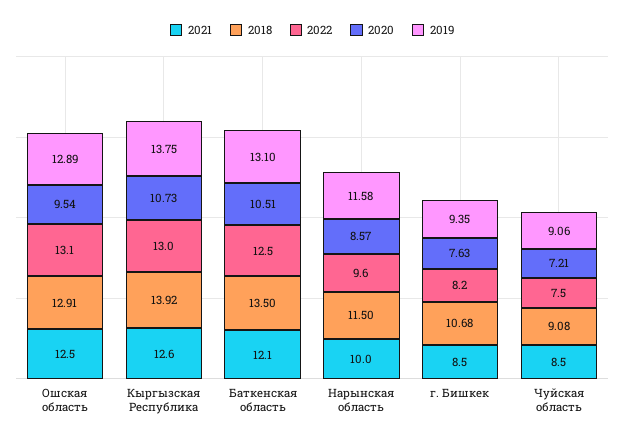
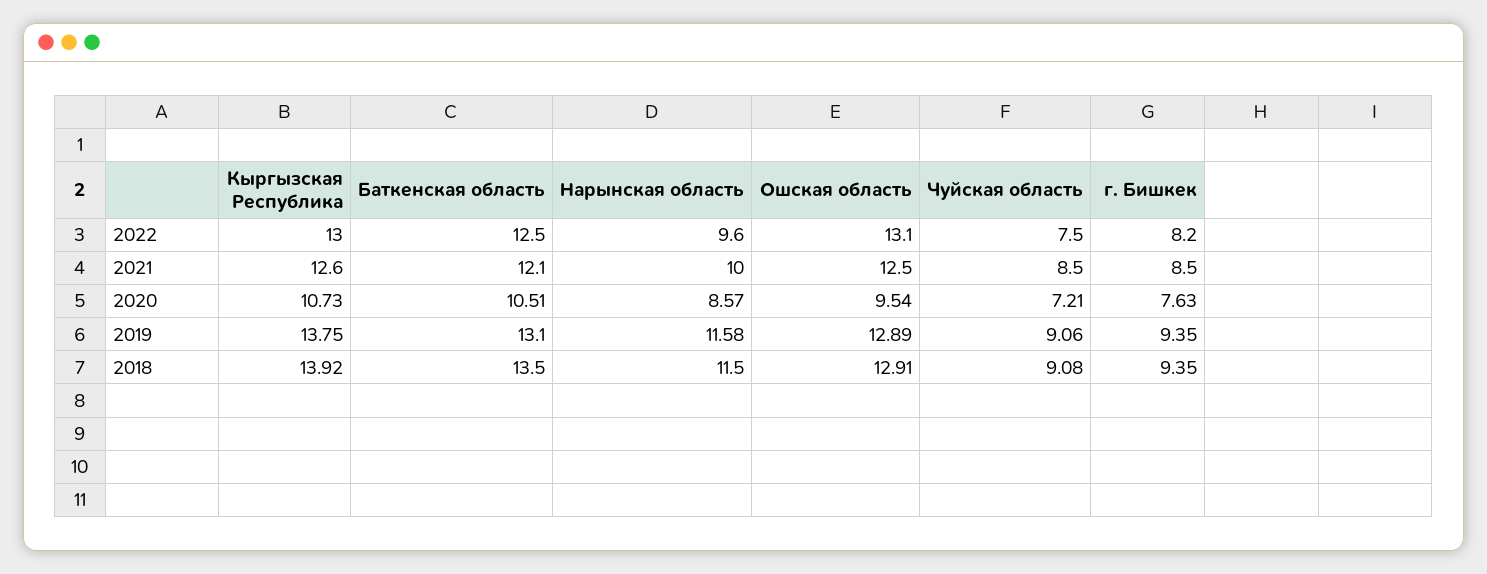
  {
    "2021": {
      "Ошская область": 12.5,
      "Кыргызская Республика": 12.6,
      "Баткенская область": 12.1,
      "Нарынская область": 10,
      "г. Бишкек": 8.5,
      "Чуйская область": 8.5
    },
    "2018": {
      "Ошская область": 12.91,
      "Кыргызская Республика": 13.92,
      "Баткенская область": 13.5,
      "Нарынская область": 11.5,
-     "г. Бишкек": 10.68,
+     "г. Бишкек": 9.35,
      "Чуйская область": 9.08
    },
    "2022": {
      "Ошская область": 13.1,
      "Кыргызская Республика": 13,
      "Баткенская область": 12.5,
      "Нарынская область": 9.6,
      "г. Бишкек": 8.2,
      "Чуйская область": 7.5
    },
    "2020": {
      "Ошская область": 9.54,
      "Кыргызская Республика": 10.73,
      "Баткенская область": 10.51,
      "Нарынская область": 8.57,
      "г. Бишкек": 7.63,
      "Чуйская область": 7.21
    },
    "2019": {
      "Ошская область": 12.89,
      "Кыргызская Республика": 13.75,
      "Баткенская область": 13.1,
      "Нарынская область": 11.58,
      "г. Бишкек": 9.35,
      "Чуйская область": 9.06
    }
  }

